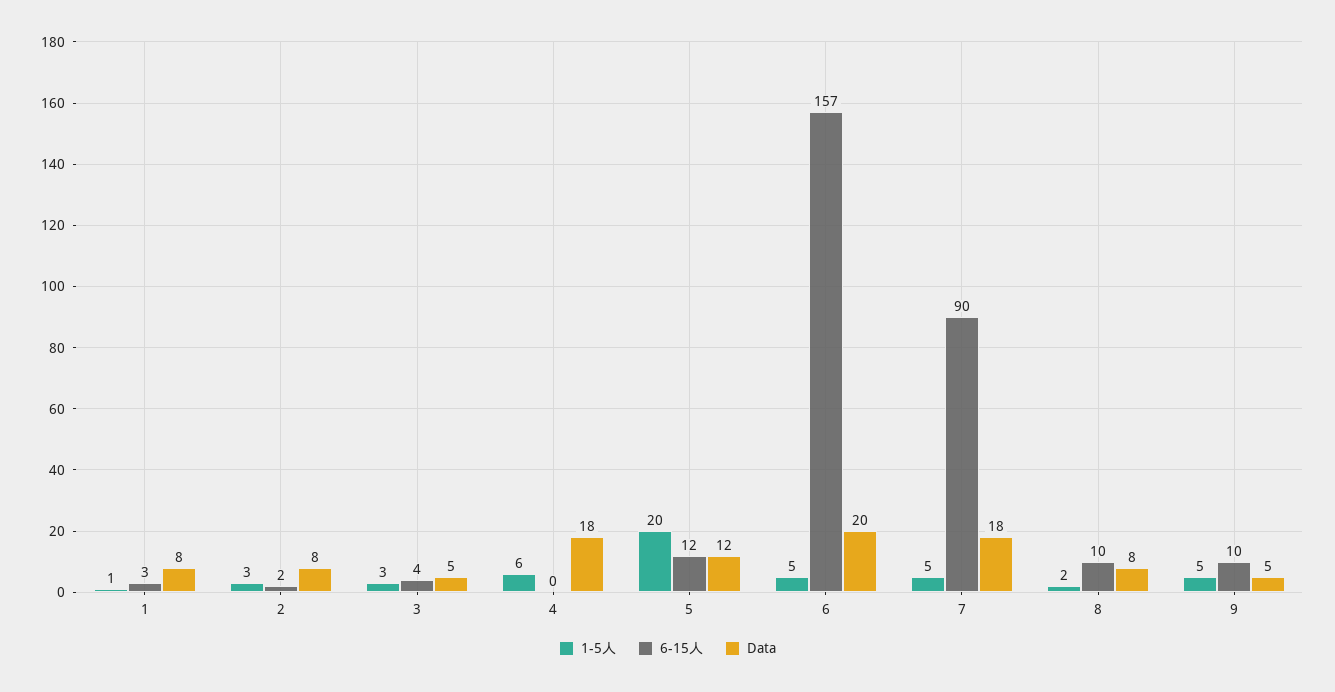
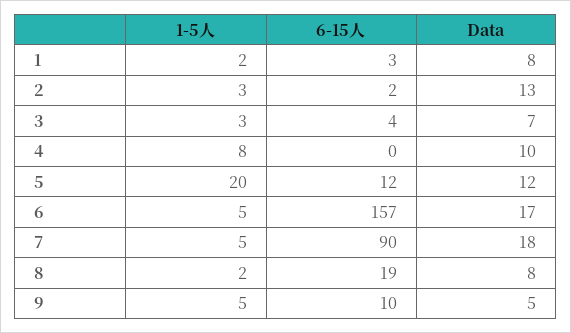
  {
    "1-5人": {
-     "1": 1,
+     "1": 2,
      "2": 3,
      "3": 3,
-     "4": 6,
+     "4": 8,
      "5": 20,
      "6": 5,
      "7": 5,
      "8": 2,
      "9": 5
    },
    "6-15人": {
      "1": 3,
      "2": 2,
      "3": 4,
      "4": 0,
      "5": 12,
      "6": 157,
      "7": 90,
-     "8": 10,
+     "8": 19,
      "9": 10
    },
    "Data": {
      "1": 8,
-     "2": 8,
+     "2": 13,
-     "3": 5,
+     "3": 7,
-     "4": 18,
+     "4": 10,
      "5": 12,
-     "6": 20,
+     "6": 17,
      "7": 18,
      "8": 8,
      "9": 5
    }
  }

